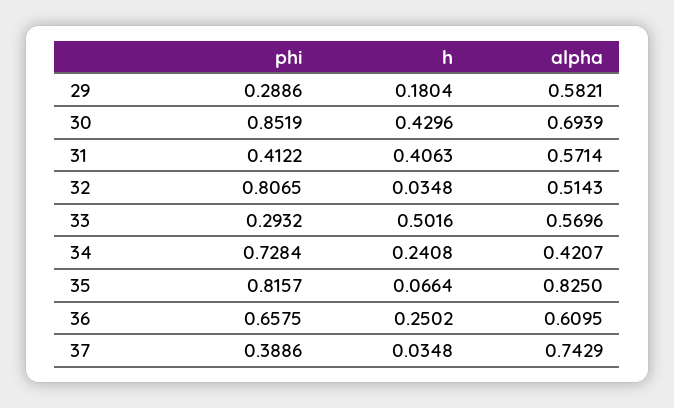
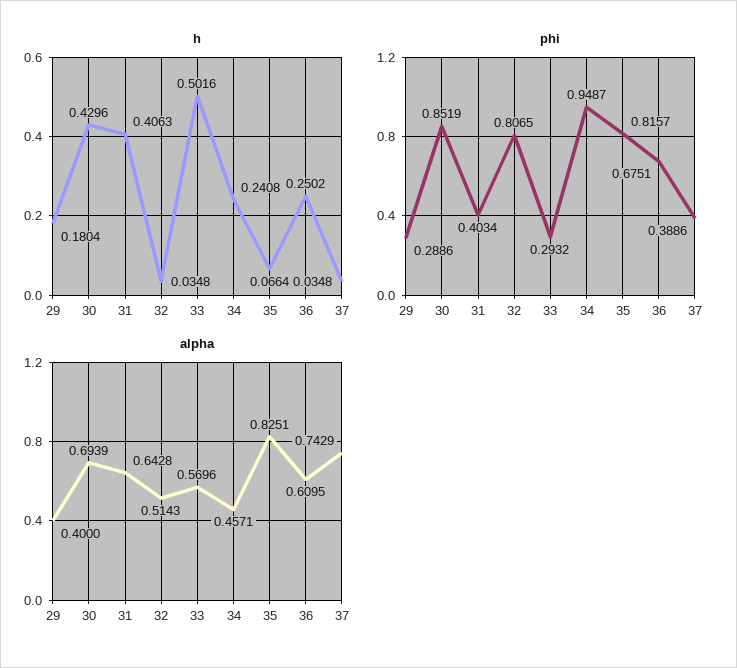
  {
    "phi": {
      "29": 0.2886,
      "30": 0.8519,
-     "31": 0.4122,
+     "31": 0.4034,
      "32": 0.8065,
      "33": 0.2932,
-     "34": 0.7284,
+     "34": 0.9487,
      "35": 0.8157,
-     "36": 0.6575,
+     "36": 0.6751,
      "37": 0.3886
    },
    "h": {
      "29": 0.1804,
      "30": 0.4296,
      "31": 0.4063,
      "32": 0.0348,
      "33": 0.5016,
      "34": 0.2408,
      "35": 0.0664,
      "36": 0.2502,
      "37": 0.0348
    },
    "alpha": {
-     "29": 0.5821,
+     "29": 0.4,
      "30": 0.6939,
-     "31": 0.5714,
+     "31": 0.6428,
      "32": 0.5143,
      "33": 0.5696,
-     "34": 0.4207,
+     "34": 0.4571,
-     "35": 0.825,
+     "35": 0.8251,
      "36": 0.6095,
      "37": 0.7429
    }
  }

